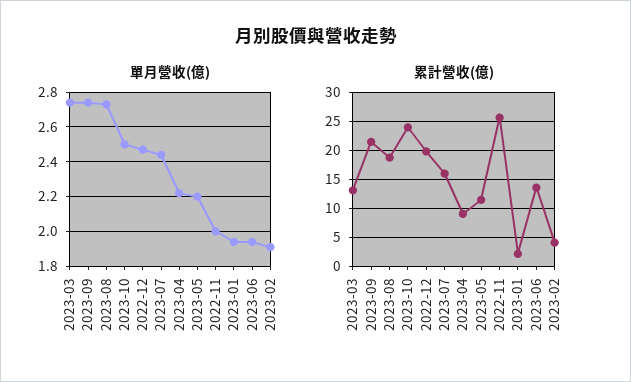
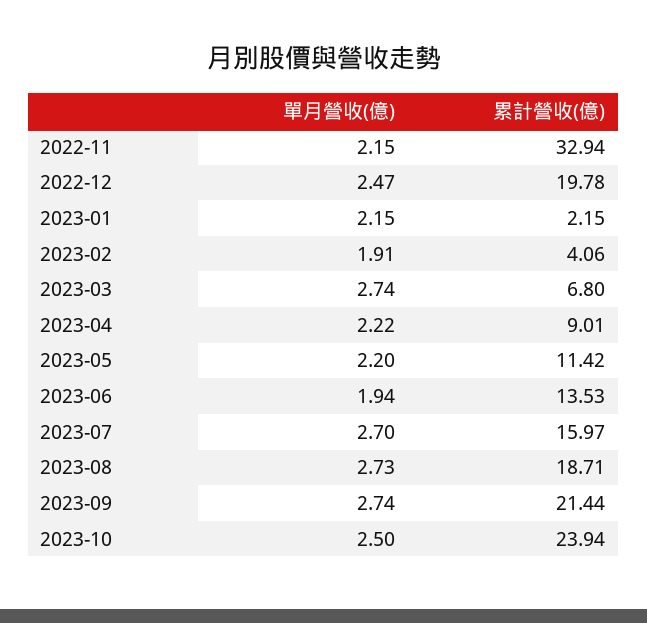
  {
    "單月營收(億)": {
      "2023-03": 2.74,
      "2023-09": 2.74,
      "2023-08": 2.73,
      "2023-10": 2.5,
      "2022-12": 2.47,
-     "2023-07": 2.45,
+     "2023-07": 2.7,
      "2023-04": 2.22,
      "2023-05": 2.2,
-     "2022-11": 2,
+     "2022-11": 2.15,
-     "2023-01": 1.95,
+     "2023-01": 2.15,
      "2023-06": 1.94,
      "2023-02": 1.91
    },
    "累計營收(億)": {
-     "2023-03": 12.5,
+     "2023-03": 6.8,
      "2023-09": 21.44,
      "2023-08": 18.71,
      "2023-10": 23.94,
      "2022-12": 19.78,
      "2023-07": 15.97,
      "2023-04": 9.01,
      "2023-05": 11.42,
-     "2022-11": 25,
+     "2022-11": 32.94,
      "2023-01": 2.15,
      "2023-06": 13.53,
      "2023-02": 4.06
    }
  }

